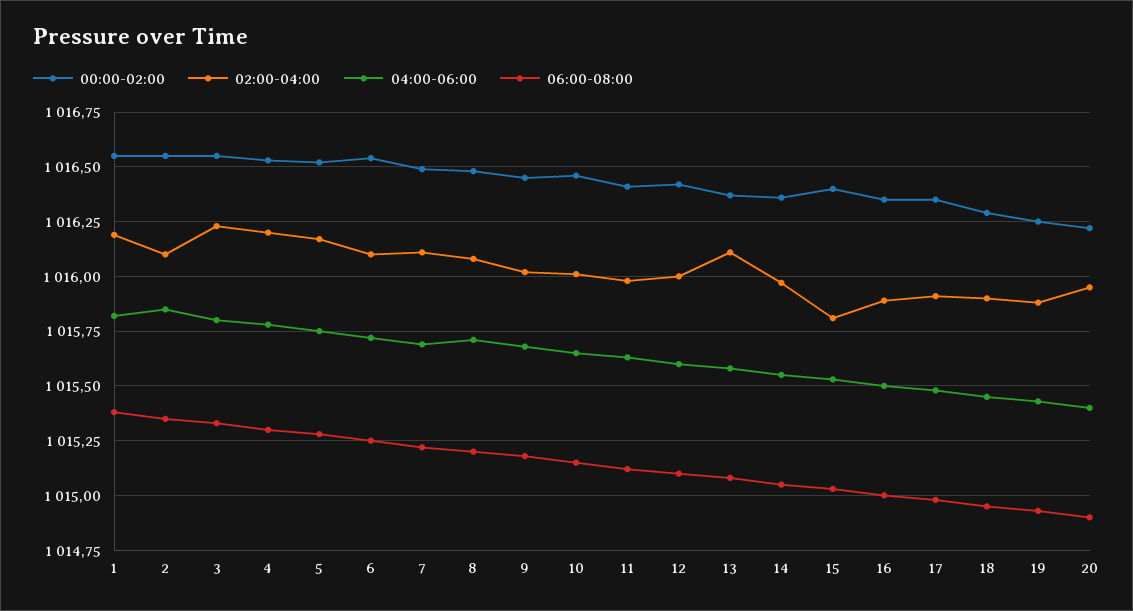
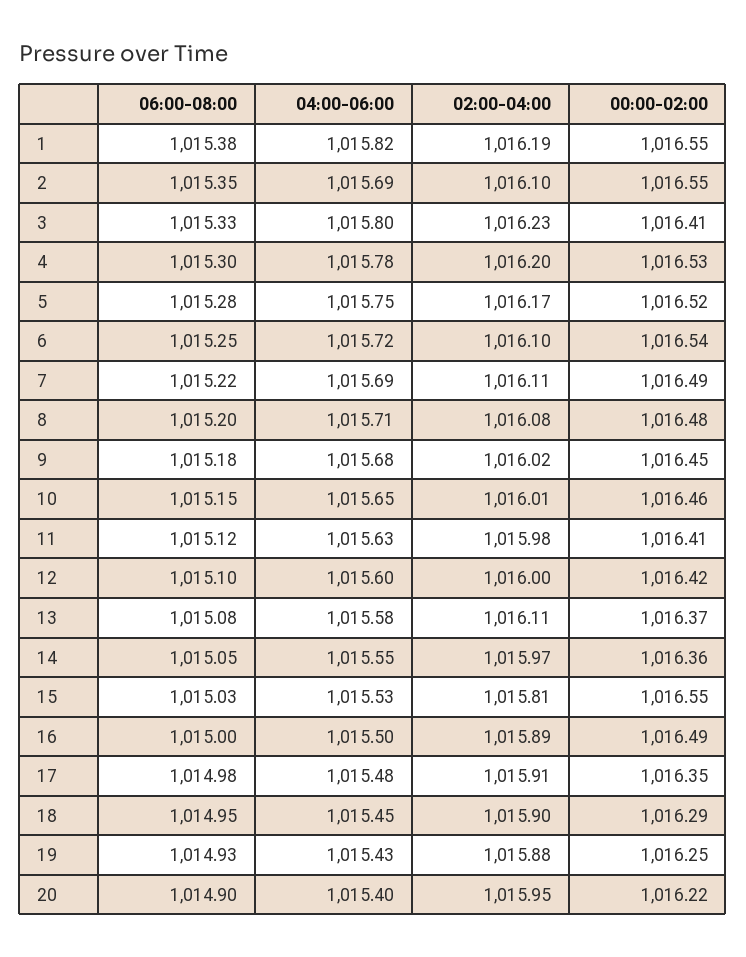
  {
    "00:00-02:00": {
      "1": 1016.55,
      "2": 1016.55,
-     "3": 1016.55,
+     "3": 1016.41,
      "4": 1016.53,
      "5": 1016.52,
      "6": 1016.54,
      "7": 1016.49,
      "8": 1016.48,
      "9": 1016.45,
      "10": 1016.46,
      "11": 1016.41,
      "12": 1016.42,
      "13": 1016.37,
      "14": 1016.36,
-     "15": 1016.4,
+     "15": 1016.55,
-     "16": 1016.35,
+     "16": 1016.49,
      "17": 1016.35,
      "18": 1016.29,
      "19": 1016.25,
      "20": 1016.22
    },
    "02:00-04:00": {
      "1": 1016.19,
      "2": 1016.1,
      "3": 1016.23,
      "4": 1016.2,
      "5": 1016.17,
      "6": 1016.1,
      "7": 1016.11,
      "8": 1016.08,
      "9": 1016.02,
      "10": 1016.01,
      "11": 1015.98,
      "12": 1016,
      "13": 1016.11,
      "14": 1015.97,
      "15": 1015.81,
      "16": 1015.89,
      "17": 1015.91,
      "18": 1015.9,
      "19": 1015.88,
      "20": 1015.95
    },
    "04:00-06:00": {
      "1": 1015.82,
-     "2": 1015.85,
+     "2": 1015.69,
      "3": 1015.8,
      "4": 1015.78,
      "5": 1015.75,
      "6": 1015.72,
      "7": 1015.69,
      "8": 1015.71,
      "9": 1015.68,
      "10": 1015.65,
      "11": 1015.63,
      "12": 1015.6,
      "13": 1015.58,
      "14": 1015.55,
      "15": 1015.53,
      "16": 1015.5,
      "17": 1015.48,
      "18": 1015.45,
      "19": 1015.43,
      "20": 1015.4
    },
    "06:00-08:00": {
      "1": 1015.38,
      "2": 1015.35,
      "3": 1015.33,
      "4": 1015.3,
      "5": 1015.28,
      "6": 1015.25,
      "7": 1015.22,
      "8": 1015.2,
      "9": 1015.18,
      "10": 1015.15,
      "11": 1015.12,
      "12": 1015.1,
      "13": 1015.08,
      "14": 1015.05,
      "15": 1015.03,
      "16": 1015,
      "17": 1014.98,
      "18": 1014.95,
      "19": 1014.93,
      "20": 1014.9
    }
  }

